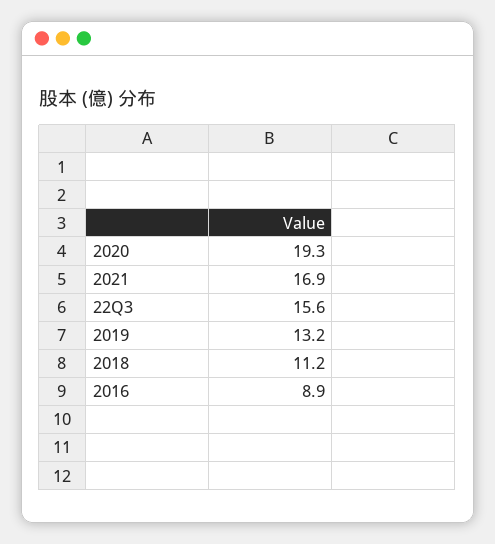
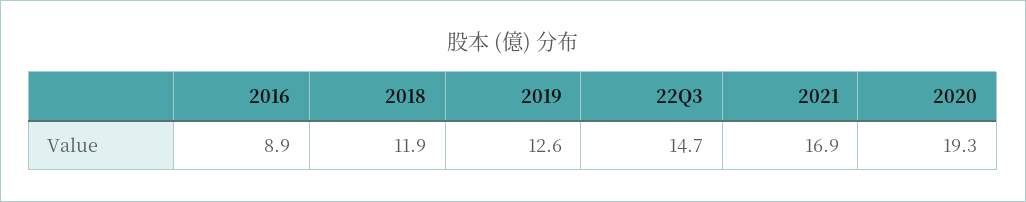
  {
    "2020": 19.3,
    "2021": 16.9,
-   "22Q3": 15.6,
+   "22Q3": 14.7,
-   "2019": 13.2,
+   "2019": 12.6,
-   "2018": 11.2,
+   "2018": 11.9,
    "2016": 8.9
  }

